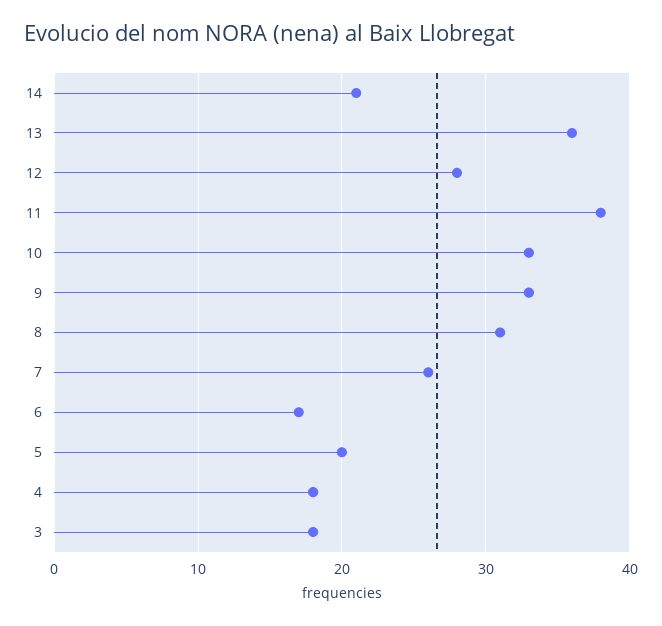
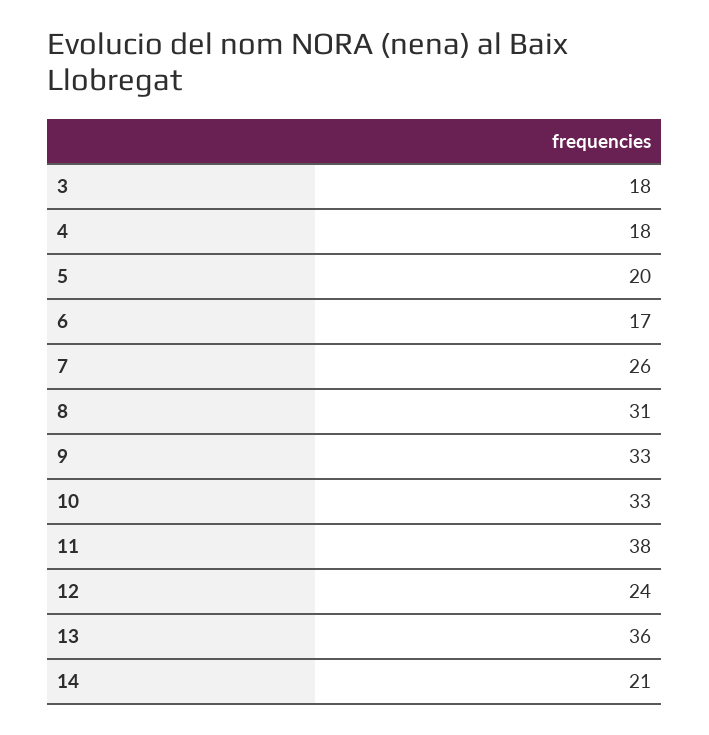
  {
    "14": 21,
    "13": 36,
-   "12": 28,
+   "12": 24,
    "11": 38,
    "10": 33,
    "9": 33,
    "8": 31,
    "7": 26,
    "6": 17,
    "5": 20,
    "4": 18,
    "3": 18
  }

